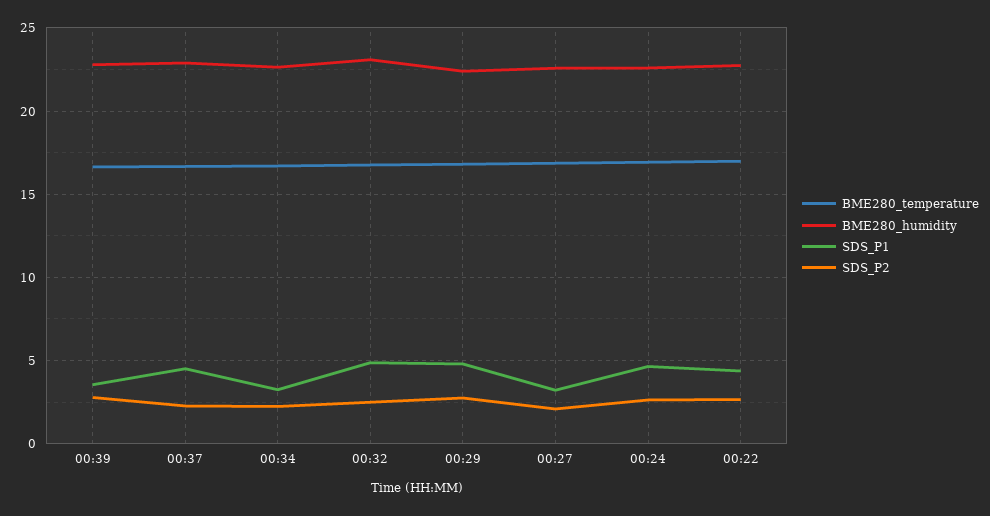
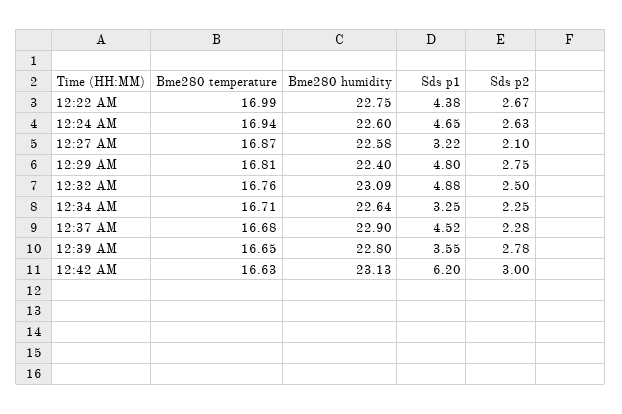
  {
    "BME280_temperature": {
      "00:39": 16.65,
      "00:37": 16.68,
      "00:34": 16.71,
      "00:32": 16.76,
      "00:29": 16.81,
      "00:27": 16.87,
      "00:24": 16.94,
-     "00:22": 16.99
+     "00:22": 16.99,
+     "12:42 AM": 16.63
    },
    "BME280_humidity": {
      "00:39": 22.8,
      "00:37": 22.9,
      "00:34": 22.64,
      "00:32": 23.09,
      "00:29": 22.4,
      "00:27": 22.58,
      "00:24": 22.6,
-     "00:22": 22.75
+     "00:22": 22.75,
+     "12:42 AM": 23.13
    },
    "SDS_P1": {
      "00:39": 3.55,
      "00:37": 4.52,
      "00:34": 3.25,
      "00:32": 4.88,
      "00:29": 4.8,
      "00:27": 3.22,
      "00:24": 4.65,
-     "00:22": 4.38
+     "00:22": 4.38,
+     "12:42 AM": 6.2
    },
    "SDS_P2": {
      "00:39": 2.78,
      "00:37": 2.28,
      "00:34": 2.25,
      "00:32": 2.5,
      "00:29": 2.75,
      "00:27": 2.1,
      "00:24": 2.63,
-     "00:22": 2.67
+     "00:22": 2.67,
+     "12:42 AM": 3
    }
  }

